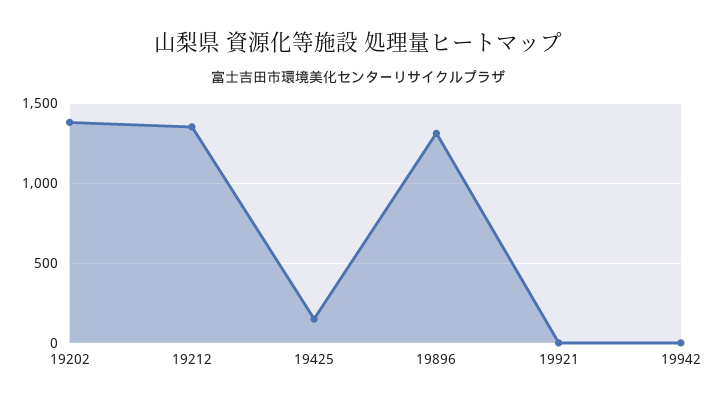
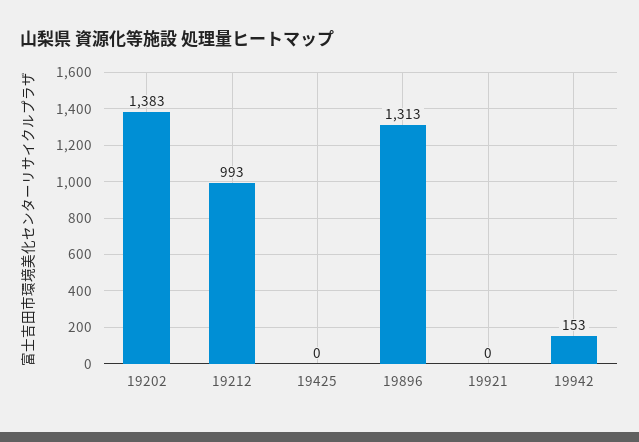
  {
    "19202": 1383,
-   "19212": 1350,
+   "19212": 993,
-   "19425": 150,
+   "19425": 0,
    "19896": 1313,
    "19921": 0,
-   "19942": 0
+   "19942": 153
  }

